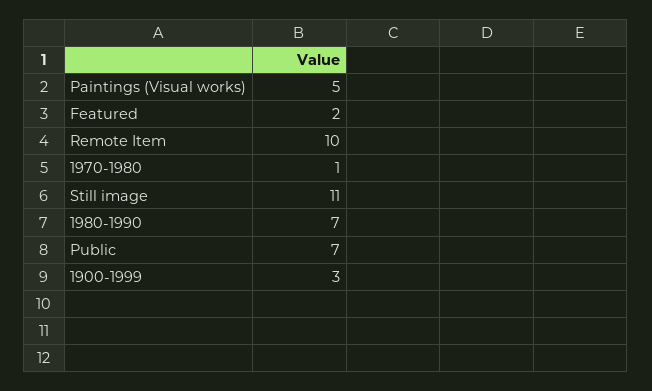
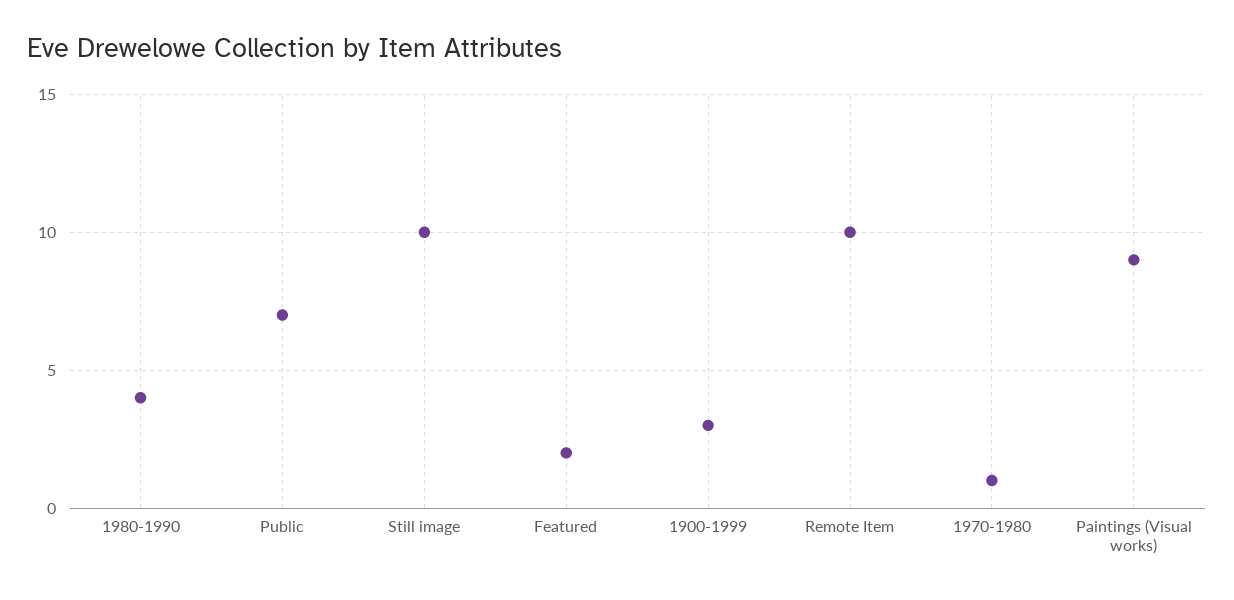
  {
-   "Paintings (Visual works)": 5,
+   "Paintings (Visual works)": 9,
    "Featured": 2,
    "Remote Item": 10,
    "1970-1980": 1,
-   "Still image": 11,
+   "Still image": 10,
-   "1980-1990": 7,
+   "1980-1990": 4,
    "Public": 7,
    "1900-1999": 3
  }

